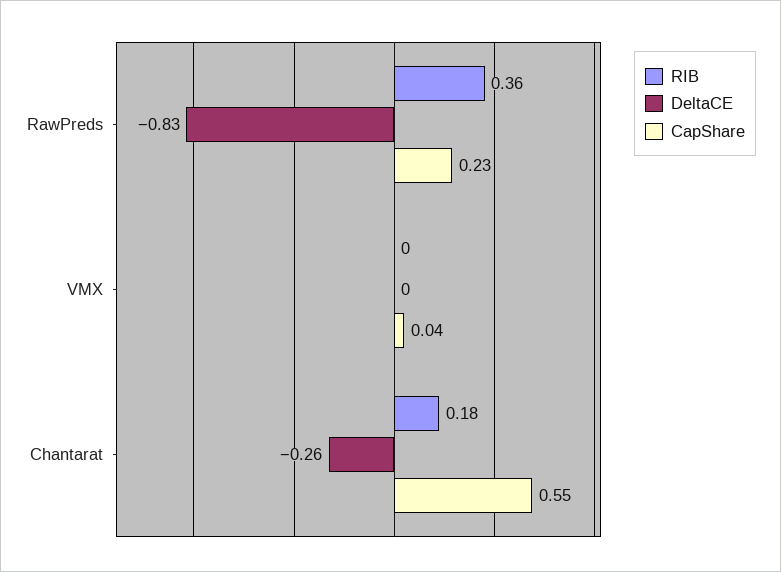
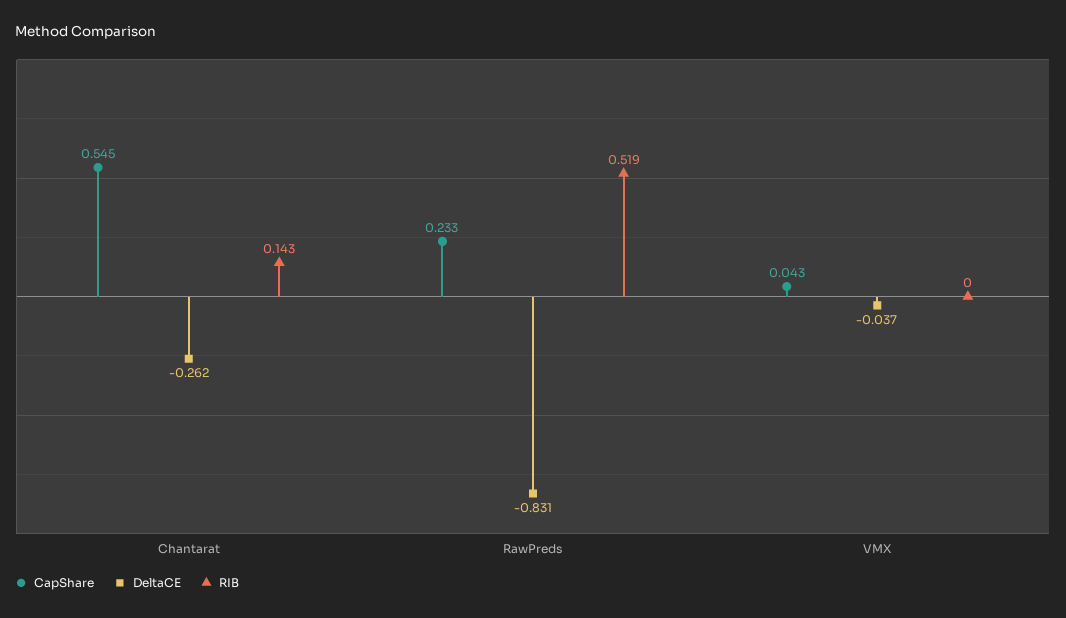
  {
    "RIB": {
-     "RawPreds": 0.36,
+     "RawPreds": 0.519,
      "VMX": 0,
-     "Chantarat": 0.18
+     "Chantarat": 0.143
    },
    "DeltaCE": {
      "RawPreds": -0.831,
-     "VMX": 0,
+     "VMX": -0.037,
      "Chantarat": -0.262
    },
    "CapShare": {
      "RawPreds": 0.233,
      "VMX": 0.043,
      "Chantarat": 0.545
    }
  }

